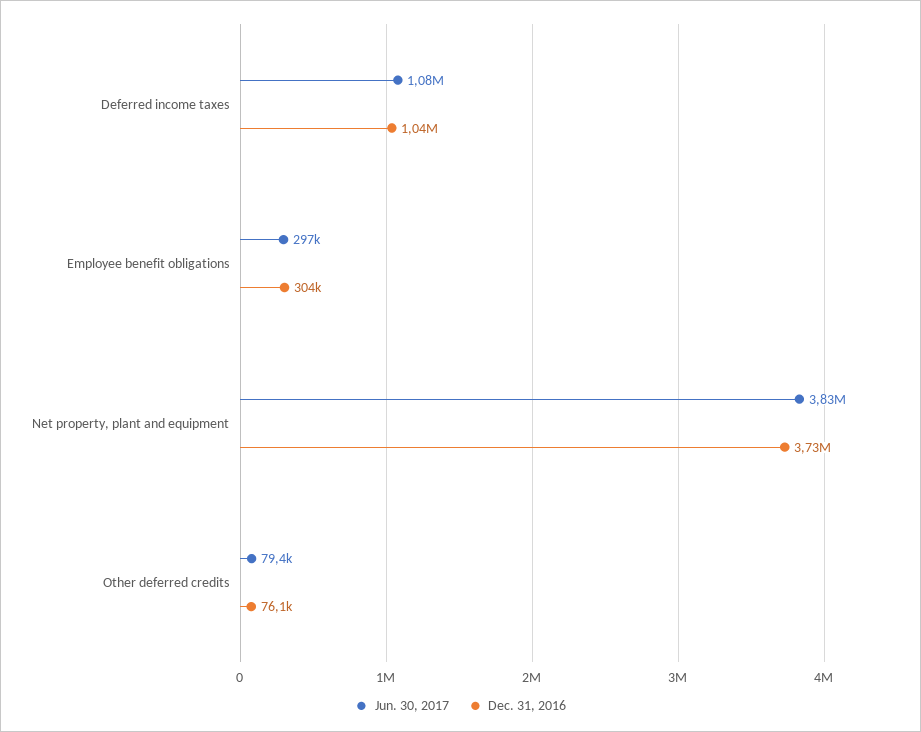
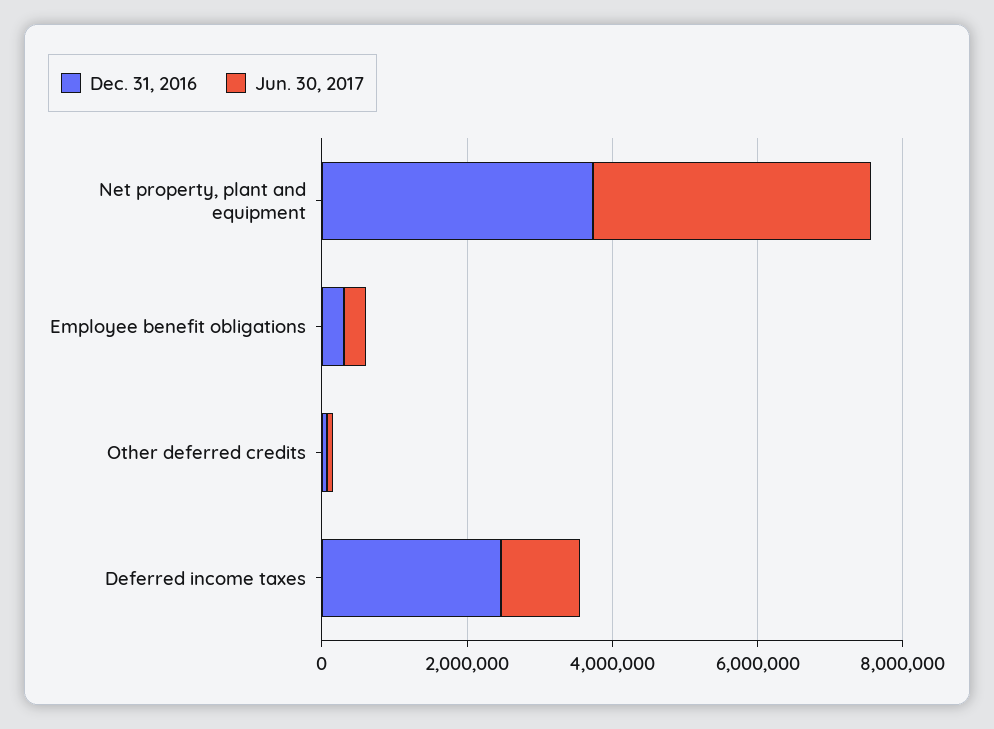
  {
    "Jun. 30, 2017": {
      "Deferred income taxes": 1080000,
      "Employee benefit obligations": 297000,
      "Net property, plant and equipment": 3830000,
      "Other deferred credits": 79400
    },
    "Dec. 31, 2016": {
-     "Deferred income taxes": 1040000,
+     "Deferred income taxes": 2500000,
      "Employee benefit obligations": 304000,
      "Net property, plant and equipment": 3730000,
      "Other deferred credits": 76100
    }
  }

